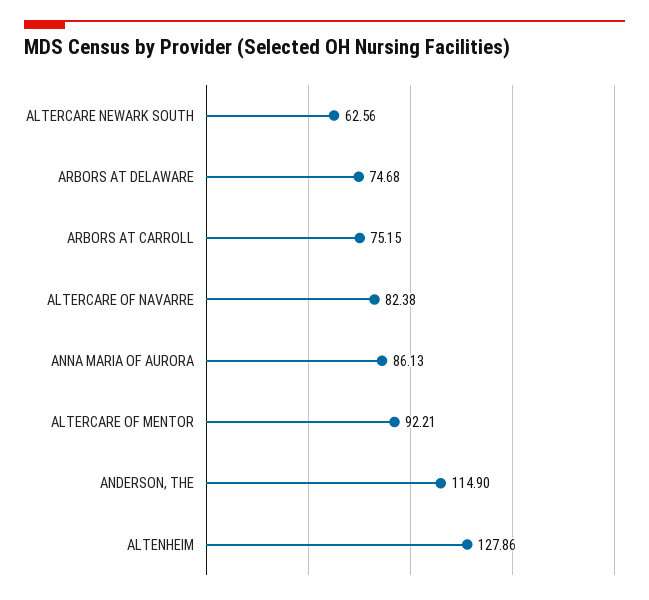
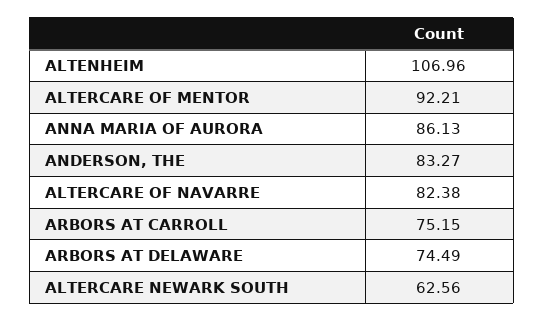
  {
    "ALTERCARE NEWARK SOUTH": 62.56,
-   "ARBORS AT DELAWARE": 74.68,
+   "ARBORS AT DELAWARE": 74.49,
    "ARBORS AT CARROLL": 75.15,
    "ALTERCARE OF NAVARRE": 82.38,
    "ANNA MARIA OF AURORA": 86.13,
    "ALTERCARE OF MENTOR": 92.21,
-   "ANDERSON, THE": 114.9,
+   "ANDERSON, THE": 83.27,
-   "ALTENHEIM": 127.86
+   "ALTENHEIM": 106.96
  }

